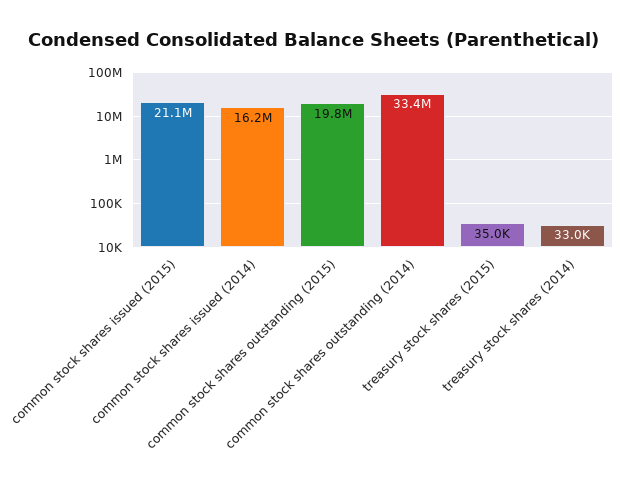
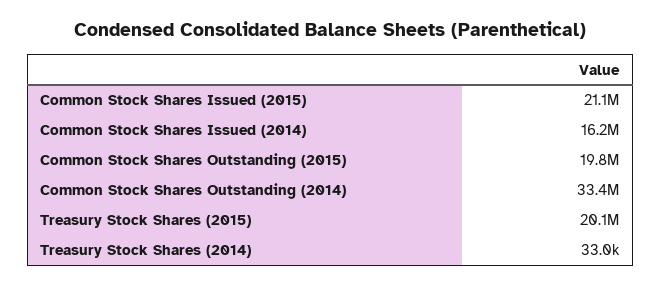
  {
    "common stock shares issued (2015)": 21100000,
    "common stock shares issued (2014)": 16200000,
    "common stock shares outstanding (2015)": 19800000,
    "common stock shares outstanding (2014)": 33400000,
-   "treasury stock shares (2015)": 35000,
+   "treasury stock shares (2015)": 20100000,
    "treasury stock shares (2014)": 33000
  }

